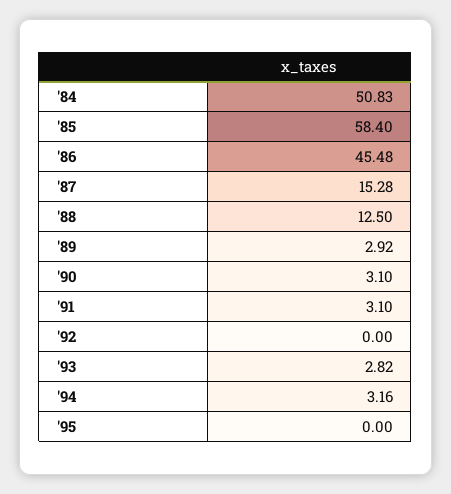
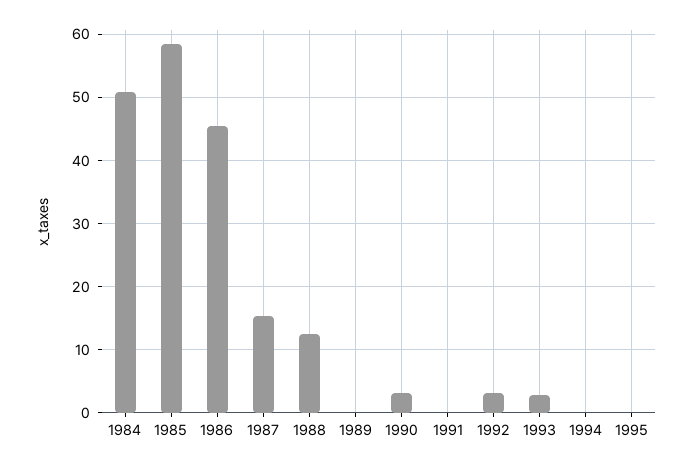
  {
    "'84": 50.83,
    "'85": 58.4,
    "'86": 45.48,
    "'87": 15.28,
    "'88": 12.5,
-   "'89": 2.92,
+   "'89": 0,
    "'90": 3.1,
-   "'91": 3.1,
+   "'91": 0,
-   "'92": 0,
+   "'92": 3,
    "'93": 2.82,
-   "'94": 3.16,
+   "'94": 0,
    "'95": 0
  }

